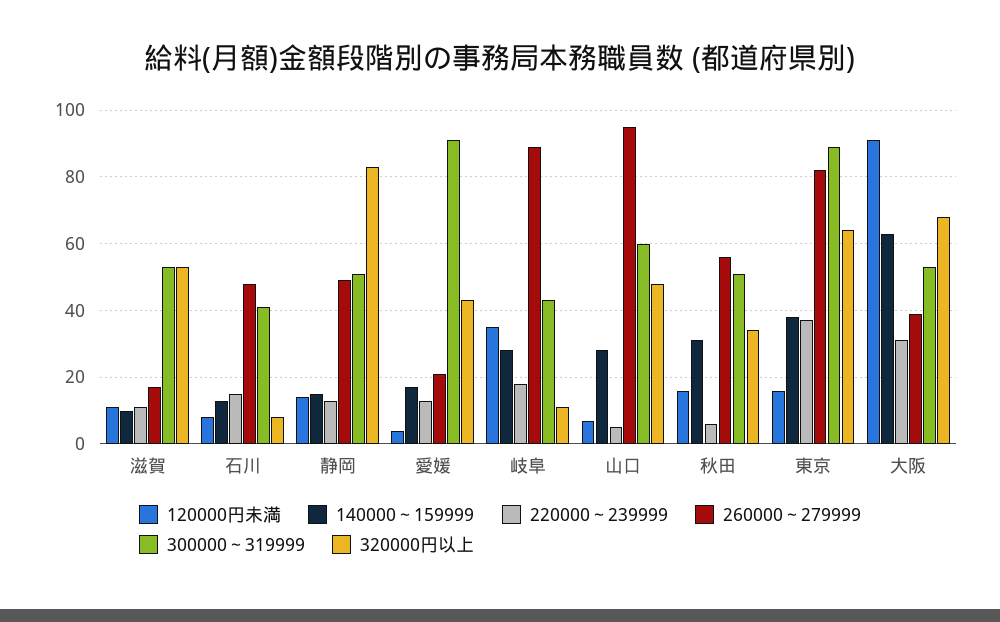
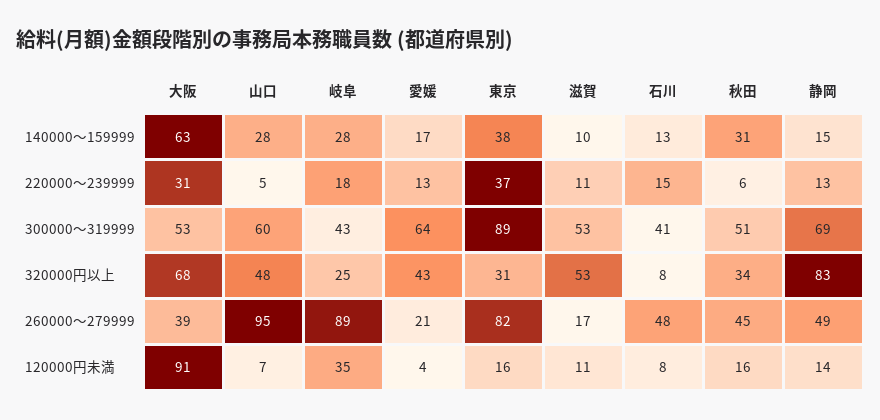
  {
    "120000円未満": {
      "滋賀": 11,
      "石川": 8,
      "静岡": 14,
      "愛媛": 4,
      "岐阜": 35,
      "山口": 7,
      "秋田": 16,
      "東京": 16,
      "大阪": 91
    },
    "140000～159999": {
      "滋賀": 10,
      "石川": 13,
      "静岡": 15,
      "愛媛": 17,
      "岐阜": 28,
      "山口": 28,
      "秋田": 31,
      "東京": 38,
      "大阪": 63
    },
    "220000～239999": {
      "滋賀": 11,
      "石川": 15,
      "静岡": 13,
      "愛媛": 13,
      "岐阜": 18,
      "山口": 5,
      "秋田": 6,
      "東京": 37,
      "大阪": 31
    },
    "260000～279999": {
      "滋賀": 17,
      "石川": 48,
      "静岡": 49,
      "愛媛": 21,
      "岐阜": 89,
      "山口": 95,
-     "秋田": 55,
+     "秋田": 45,
      "東京": 82,
      "大阪": 39
    },
    "300000～319999": {
      "滋賀": 53,
      "石川": 41,
-     "静岡": 50,
+     "静岡": 69,
-     "愛媛": 90,
+     "愛媛": 64,
      "岐阜": 43,
      "山口": 60,
      "秋田": 51,
      "東京": 89,
      "大阪": 53
    },
    "320000円以上": {
      "滋賀": 53,
      "石川": 8,
      "静岡": 83,
      "愛媛": 43,
-     "岐阜": 10,
+     "岐阜": 25,
      "山口": 48,
      "秋田": 34,
-     "東京": 65,
+     "東京": 31,
      "大阪": 68
    }
  }

